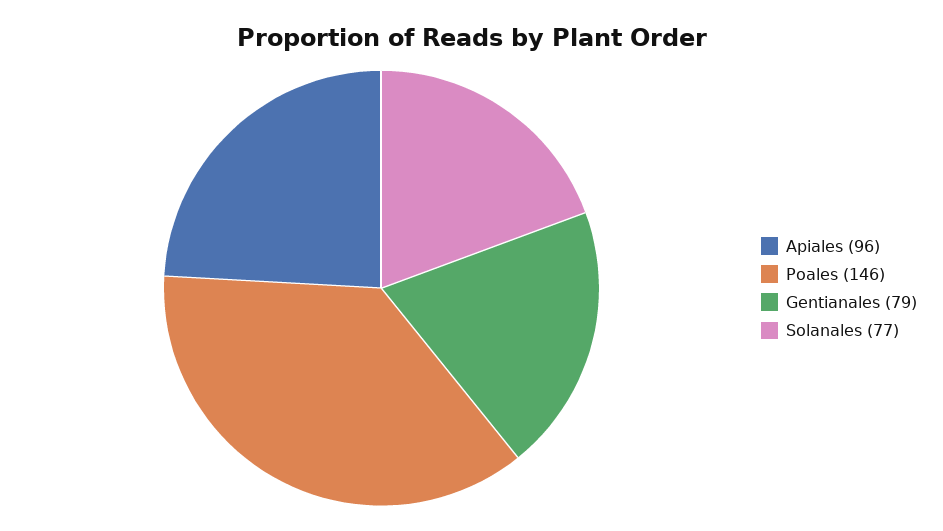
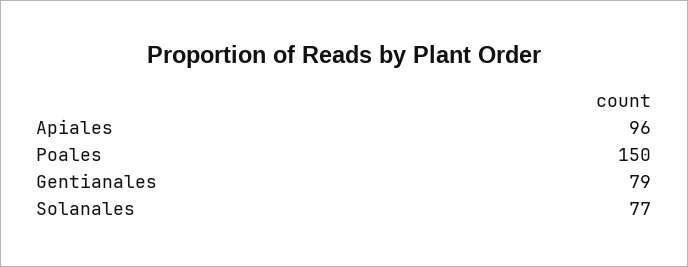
  {
    "Apiales": 96,
-   "Poales": 146,
+   "Poales": 150,
    "Gentianales": 79,
    "Solanales": 77
  }

